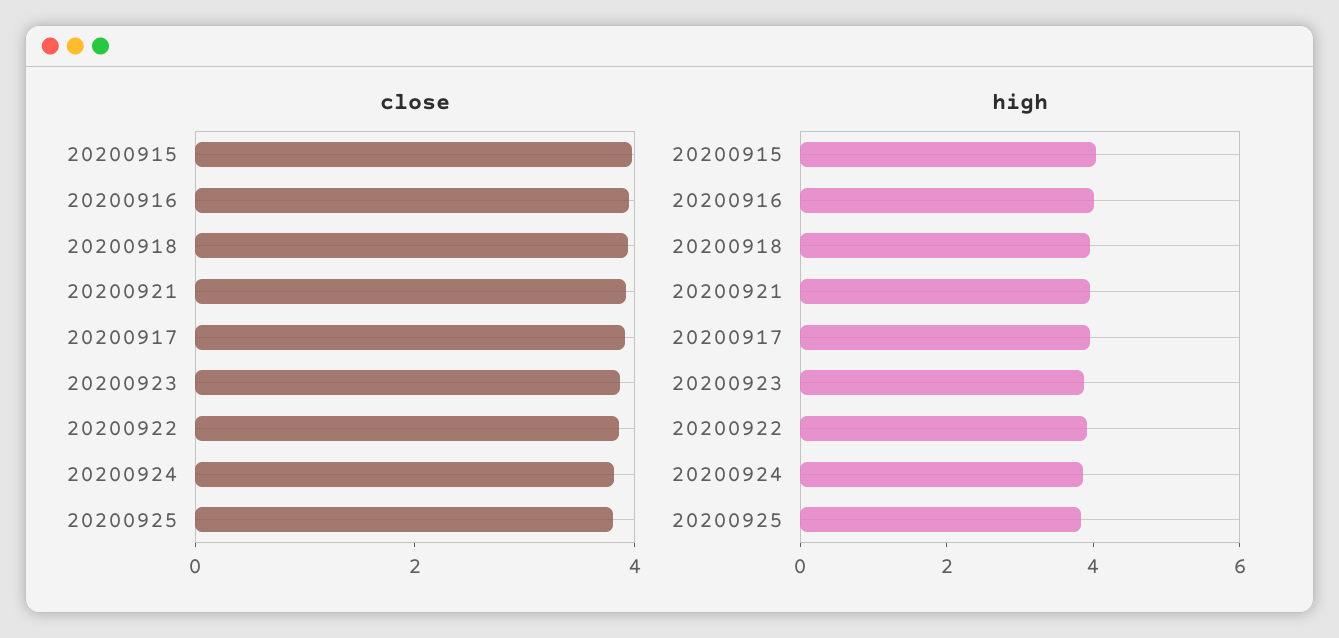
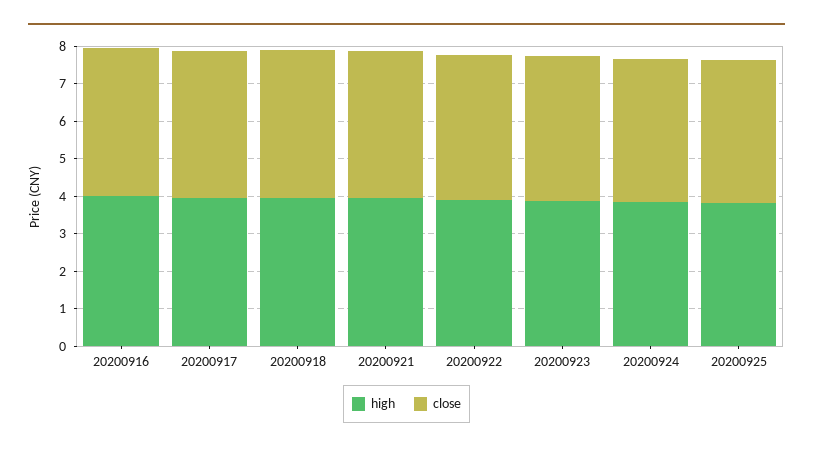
  {
    "close": {
-     "20200915": 4,
      "20200916": 4,
      "20200918": 4,
      "20200921": 4,
      "20200917": 4,
      "20200923": 3.75,
      "20200922": 3.75,
      "20200924": 3.75,
      "20200925": 3.75
    },
    "high": {
-     "20200915": 4,
      "20200916": 4,
      "20200918": 4,
      "20200921": 4,
      "20200917": 4,
      "20200923": 4,
      "20200922": 4,
      "20200924": 3.75,
      "20200925": 3.75
    }
  }

